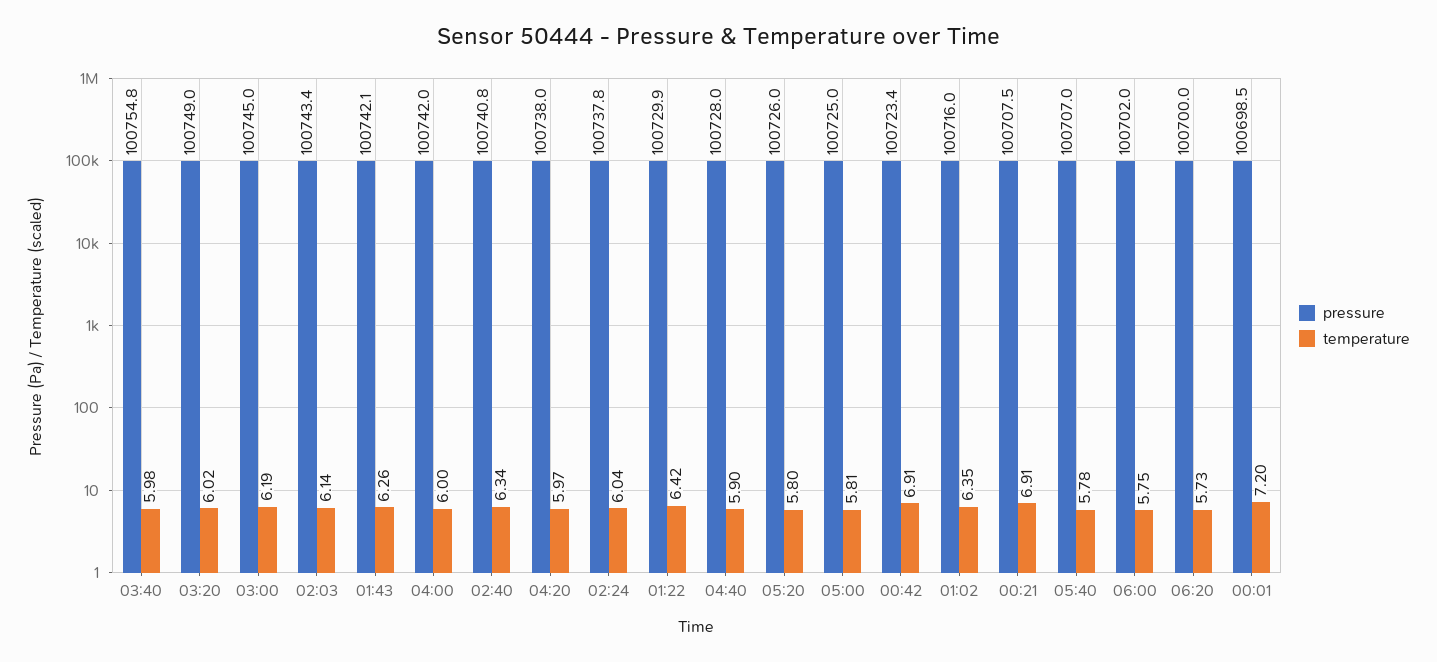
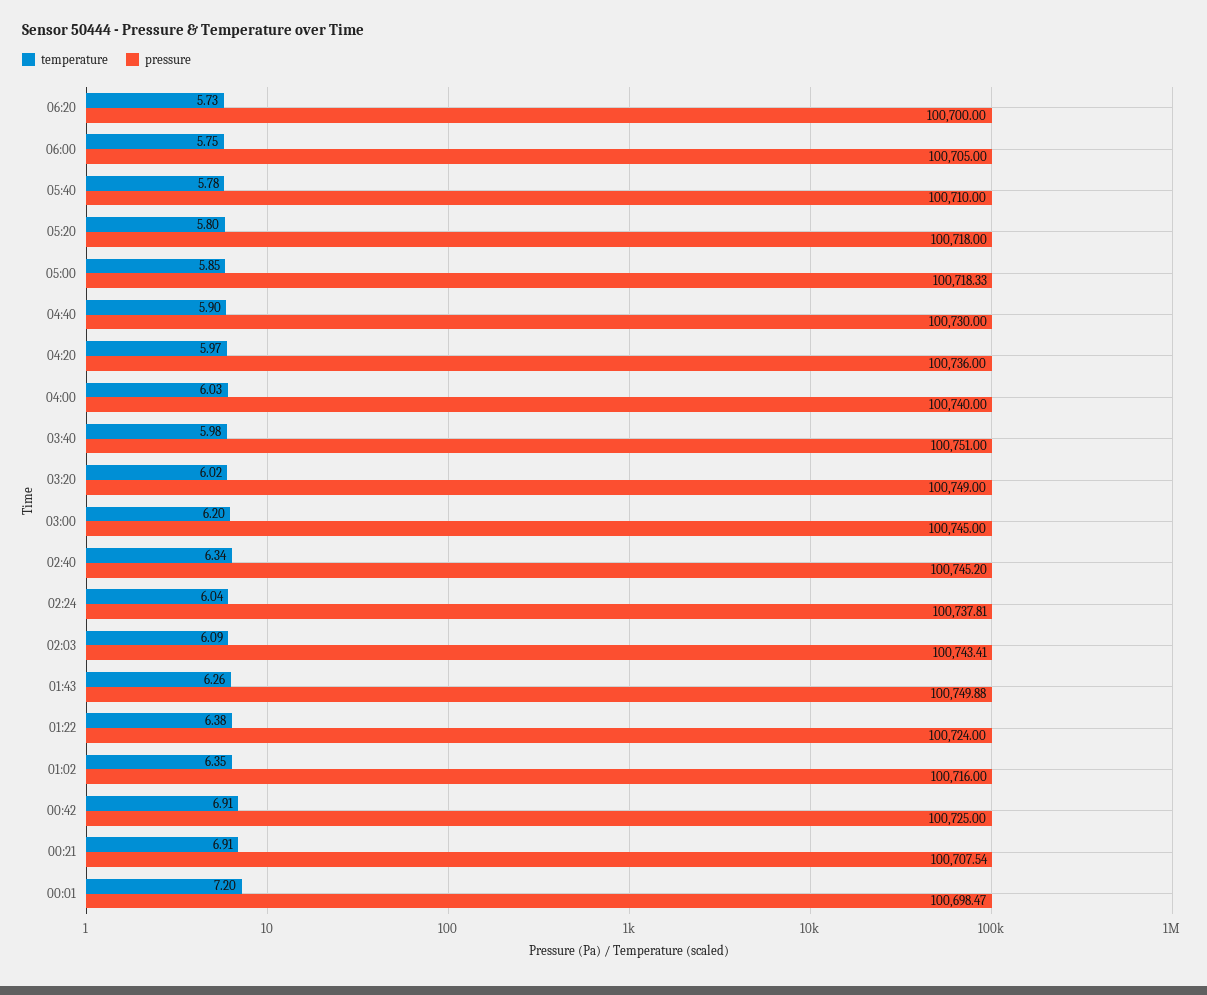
  {
    "pressure": {
-     "03:40": 100754.8,
+     "03:40": 100751,
      "03:20": 100749,
      "03:00": 100745,
      "02:03": 100743.41,
-     "01:43": 100742.1,
+     "01:43": 100749.88,
-     "04:00": 100742,
+     "04:00": 100740,
-     "02:40": 100740.8,
+     "02:40": 100745.2,
-     "04:20": 100738,
+     "04:20": 100736,
      "02:24": 100737.81,
-     "01:22": 100729.9,
+     "01:22": 100724,
-     "04:40": 100728,
+     "04:40": 100730,
-     "05:20": 100726,
+     "05:20": 100718,
-     "05:00": 100725,
+     "05:00": 100718.33,
-     "00:42": 100723.4,
+     "00:42": 100725,
      "01:02": 100716,
      "00:21": 100707.54,
-     "05:40": 100707,
+     "05:40": 100710,
-     "06:00": 100702,
+     "06:00": 100705,
      "06:20": 100700,
      "00:01": 100698.47
    },
    "temperature": {
      "03:40": 5.98,
      "03:20": 6.02,
-     "03:00": 6.19,
+     "03:00": 6.2,
-     "02:03": 6.14,
+     "02:03": 6.09,
      "01:43": 6.26,
-     "04:00": 6,
+     "04:00": 6.03,
      "02:40": 6.34,
      "04:20": 5.97,
      "02:24": 6.04,
-     "01:22": 6.42,
+     "01:22": 6.38,
      "04:40": 5.9,
      "05:20": 5.8,
-     "05:00": 5.81,
+     "05:00": 5.85,
      "00:42": 6.91,
      "01:02": 6.35,
      "00:21": 6.91,
      "05:40": 5.78,
      "06:00": 5.75,
      "06:20": 5.73,
      "00:01": 7.2
    }
  }

